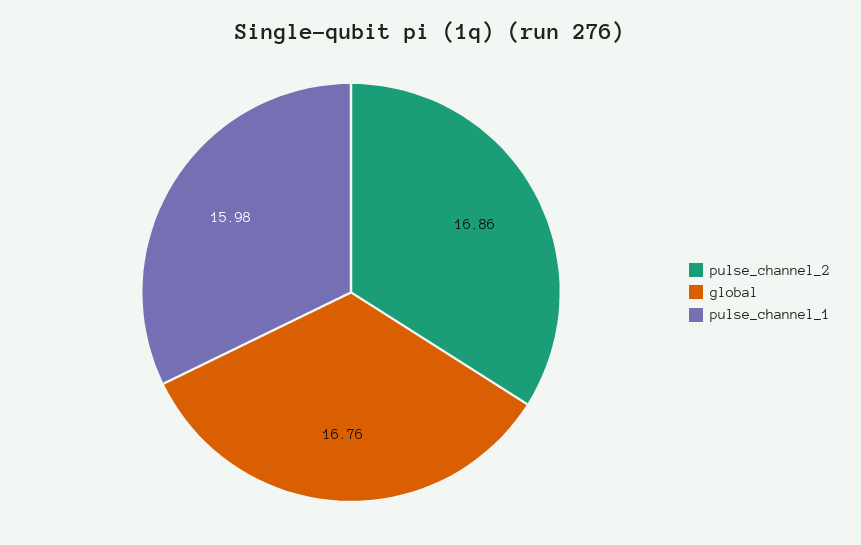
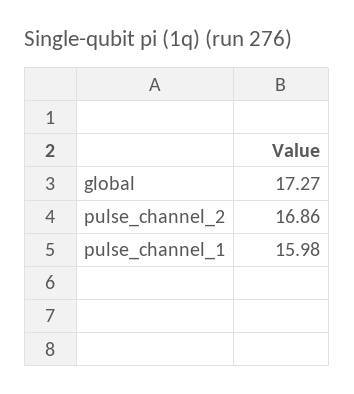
  {
    "pulse_channel_2": 16.86,
-   "global": 16.76,
+   "global": 17.27,
    "pulse_channel_1": 15.98
  }

